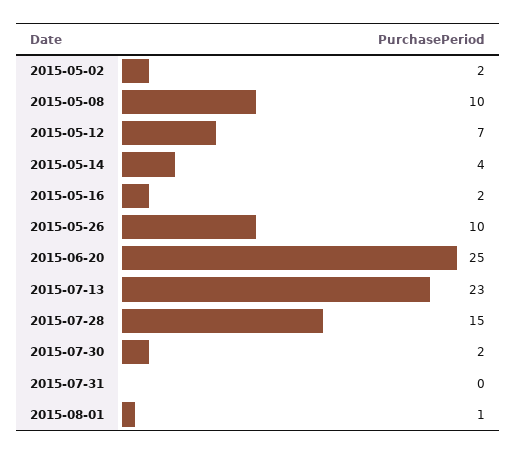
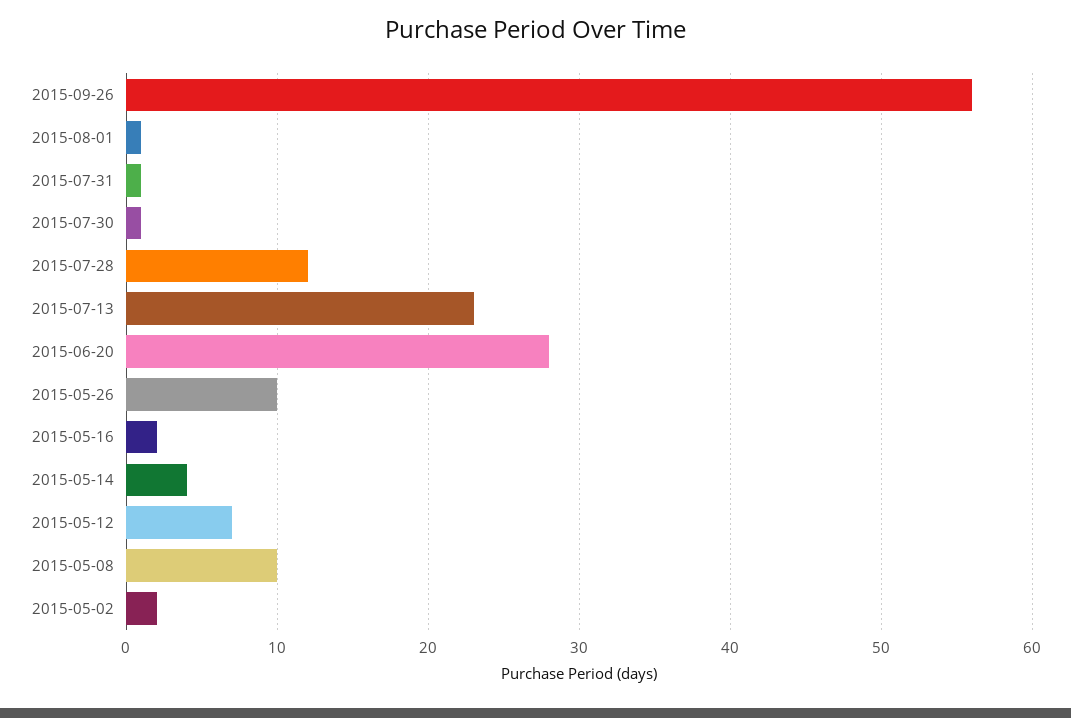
  {
    "2015-05-02": 2,
    "2015-05-08": 10,
    "2015-05-12": 7,
    "2015-05-14": 4,
    "2015-05-16": 2,
    "2015-05-26": 10,
-   "2015-06-20": 25,
+   "2015-06-20": 28,
    "2015-07-13": 23,
-   "2015-07-28": 15,
+   "2015-07-28": 12,
-   "2015-07-30": 2,
+   "2015-07-30": 1,
-   "2015-07-31": 0,
+   "2015-07-31": 1,
-   "2015-08-01": 1
+   "2015-08-01": 1,
+   "2015-09-26": 56
  }

